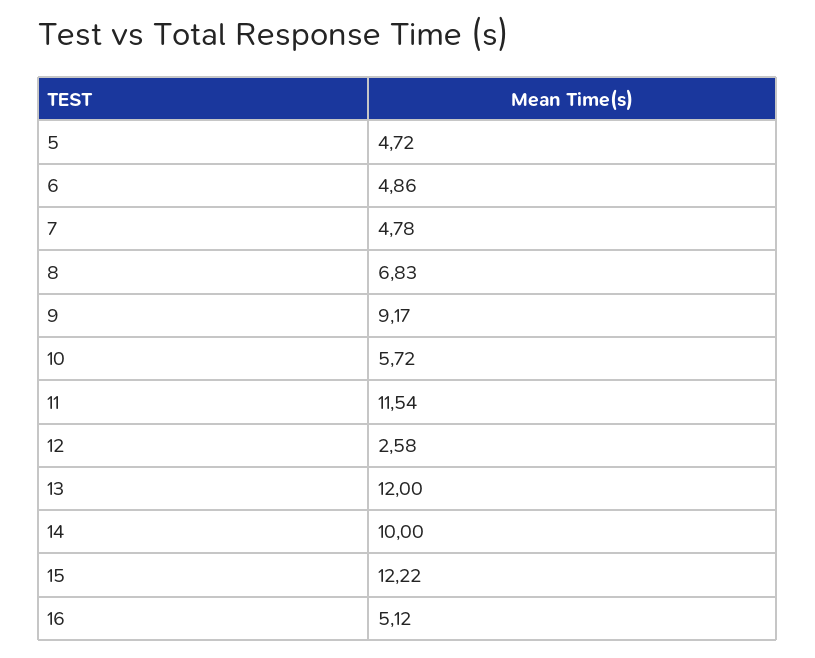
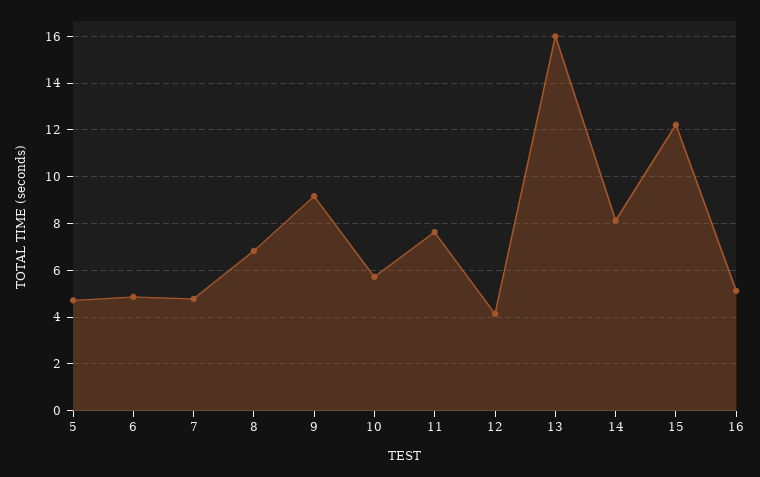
  {
    "5": 4.72,
    "6": 4.86,
    "7": 4.78,
    "8": 6.83,
    "9": 9.17,
    "10": 5.72,
-   "11": 11.54,
+   "11": 7.5,
-   "12": 2.58,
+   "12": 4,
-   "13": 12,
+   "13": 16,
-   "14": 10,
+   "14": 8,
    "15": 12.22,
    "16": 5.12
  }

